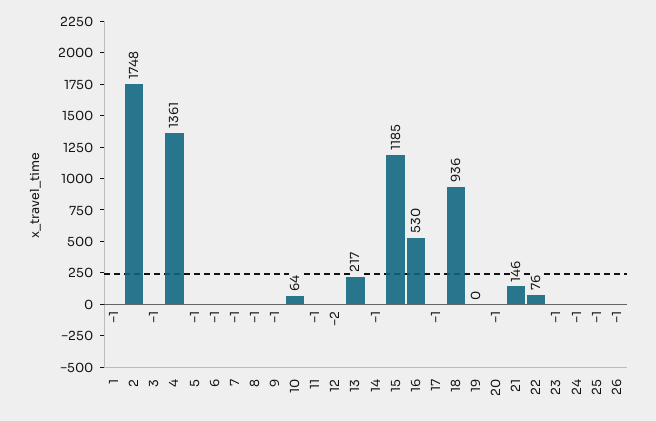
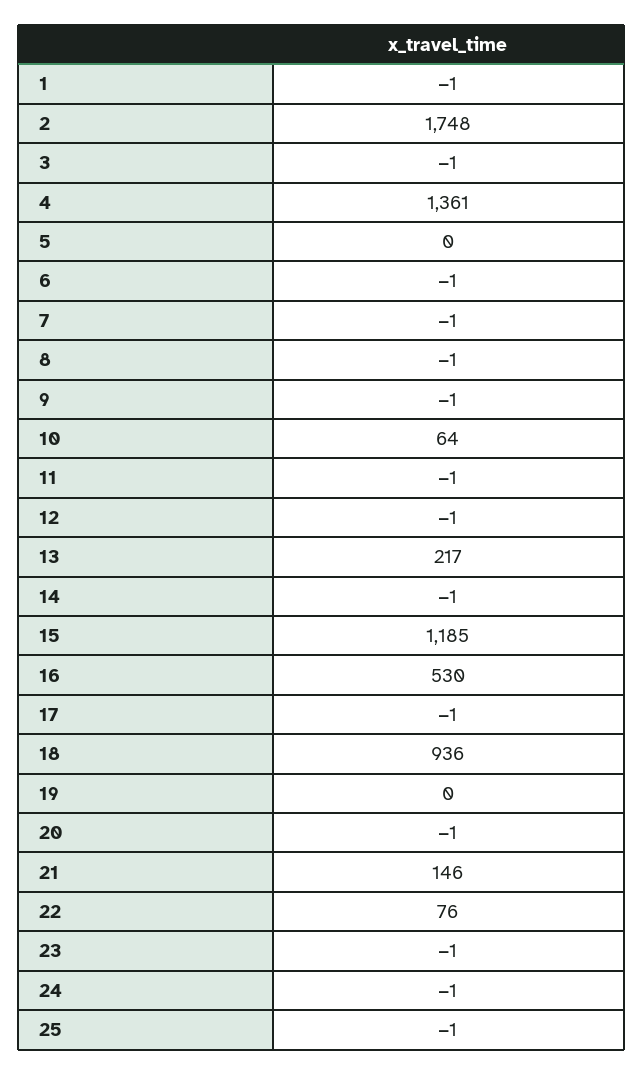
  {
    "1": -1,
    "2": 1748,
    "3": -1,
    "4": 1361,
-   "5": -1,
+   "5": 0,
    "6": -1,
    "7": -1,
    "8": -1,
    "9": -1,
    "10": 64,
    "11": -1,
-   "12": -2,
+   "12": -1,
    "13": 217,
    "14": -1,
    "15": 1185,
    "16": 530,
    "17": -1,
    "18": 936,
    "19": 0,
    "20": -1,
    "21": 146,
    "22": 76,
    "23": -1,
    "24": -1,
-   "25": -1,
+   "25": -1
-   "26": -1
  }

